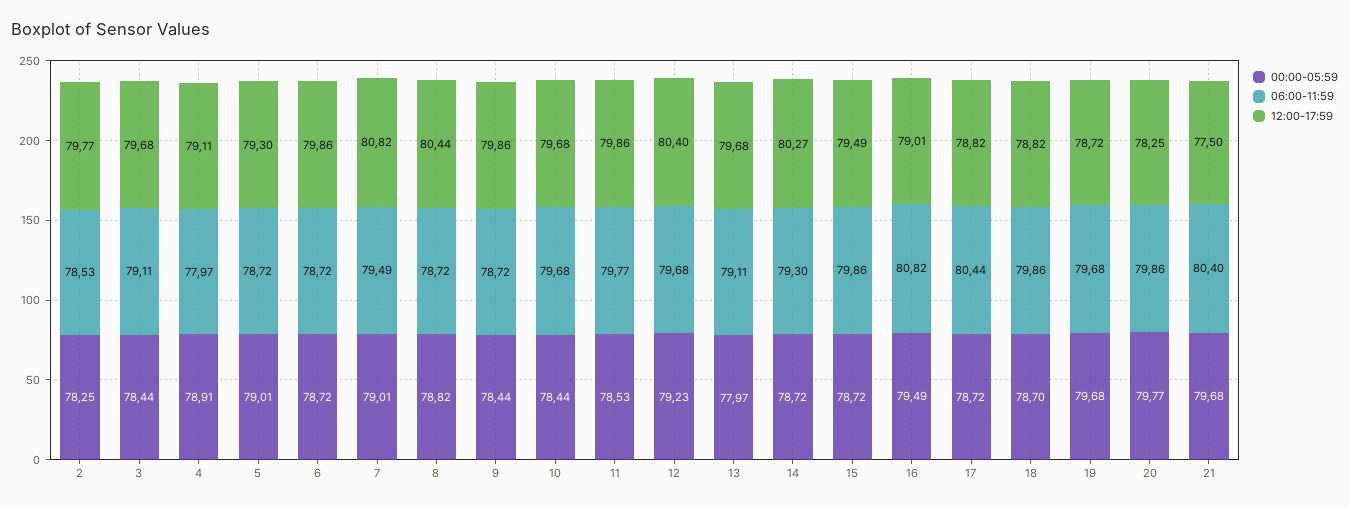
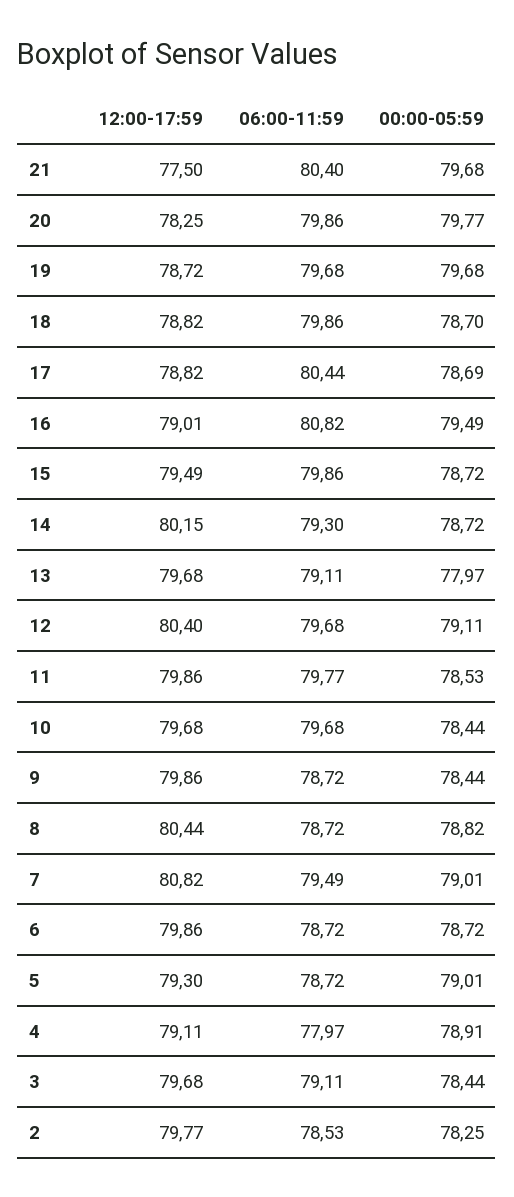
  {
    "00:00-05:59": {
      "2": 78.25,
      "3": 78.44,
      "4": 78.91,
      "5": 79.01,
      "6": 78.72,
      "7": 79.01,
      "8": 78.82,
      "9": 78.44,
      "10": 78.44,
      "11": 78.53,
-     "12": 79.23,
+     "12": 79.11,
      "13": 77.97,
      "14": 78.72,
      "15": 78.72,
      "16": 79.49,
-     "17": 78.72,
+     "17": 78.69,
      "18": 78.7,
      "19": 79.68,
      "20": 79.77,
      "21": 79.68
    },
    "06:00-11:59": {
      "2": 78.53,
      "3": 79.11,
      "4": 77.97,
      "5": 78.72,
      "6": 78.72,
      "7": 79.49,
      "8": 78.72,
      "9": 78.72,
      "10": 79.68,
      "11": 79.77,
      "12": 79.68,
      "13": 79.11,
      "14": 79.3,
      "15": 79.86,
      "16": 80.82,
      "17": 80.44,
      "18": 79.86,
      "19": 79.68,
      "20": 79.86,
      "21": 80.4
    },
    "12:00-17:59": {
      "2": 79.77,
      "3": 79.68,
      "4": 79.11,
      "5": 79.3,
      "6": 79.86,
      "7": 80.82,
      "8": 80.44,
      "9": 79.86,
      "10": 79.68,
      "11": 79.86,
      "12": 80.4,
      "13": 79.68,
-     "14": 80.27,
+     "14": 80.15,
      "15": 79.49,
      "16": 79.01,
      "17": 78.82,
      "18": 78.82,
      "19": 78.72,
      "20": 78.25,
      "21": 77.5
    }
  }

